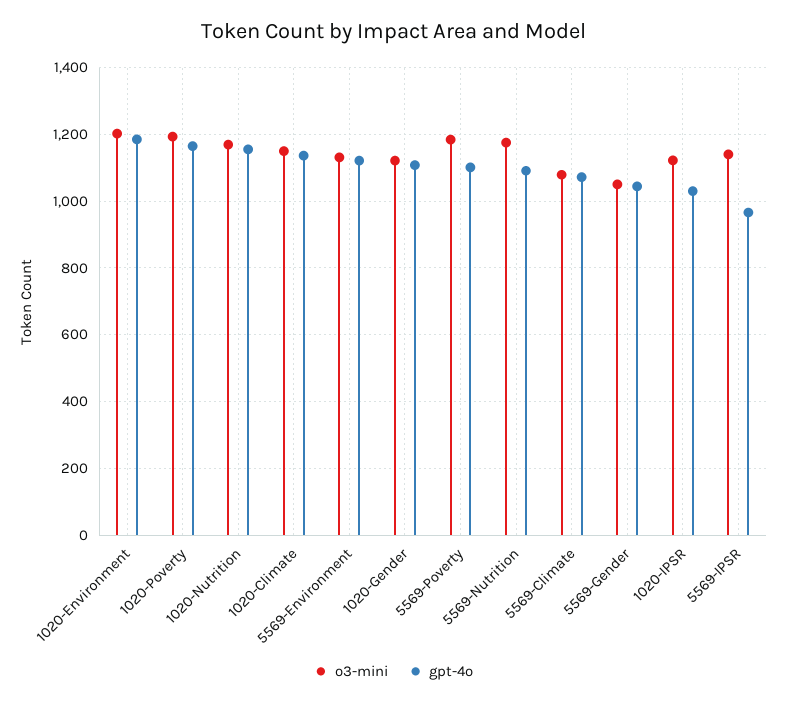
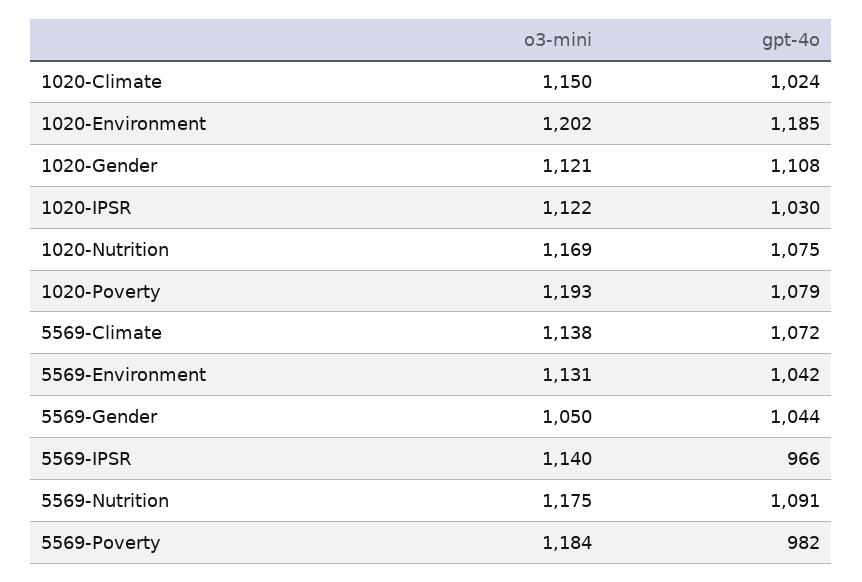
  {
    "o3-mini": {
      "1020-Environment": 1202,
      "1020-Poverty": 1193,
      "1020-Nutrition": 1169,
      "1020-Climate": 1150,
      "5569-Environment": 1131,
      "1020-Gender": 1121,
      "5569-Poverty": 1184,
      "5569-Nutrition": 1175,
-     "5569-Climate": 1080,
+     "5569-Climate": 1138,
      "5569-Gender": 1050,
      "1020-IPSR": 1122,
      "5569-IPSR": 1140
    },
    "gpt-4o": {
      "1020-Environment": 1185,
-     "1020-Poverty": 1160,
+     "1020-Poverty": 1079,
-     "1020-Nutrition": 1160,
+     "1020-Nutrition": 1075,
-     "1020-Climate": 1140,
+     "1020-Climate": 1024,
-     "5569-Environment": 1120,
+     "5569-Environment": 1042,
      "1020-Gender": 1108,
-     "5569-Poverty": 1100,
+     "5569-Poverty": 982,
      "5569-Nutrition": 1091,
      "5569-Climate": 1072,
      "5569-Gender": 1044,
      "1020-IPSR": 1030,
      "5569-IPSR": 966
    }
  }

